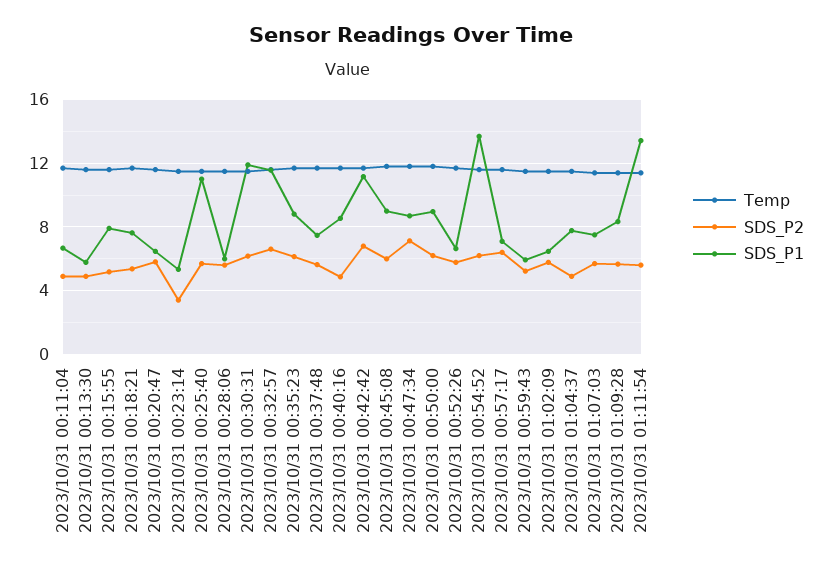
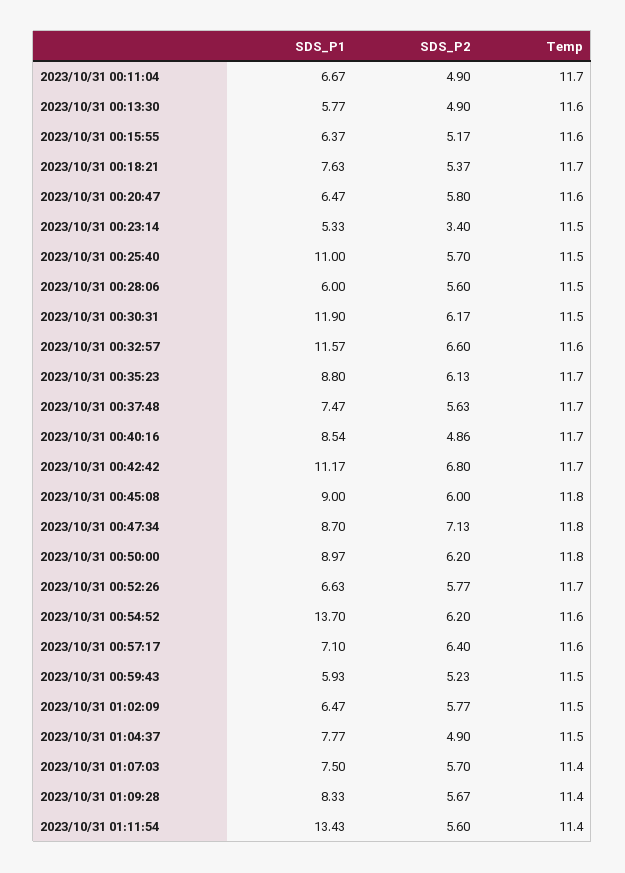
  {
    "Temp": {
      "2023/10/31 00:11:04": 11.7,
      "2023/10/31 00:13:30": 11.6,
      "2023/10/31 00:15:55": 11.6,
      "2023/10/31 00:18:21": 11.7,
      "2023/10/31 00:20:47": 11.6,
      "2023/10/31 00:23:14": 11.5,
      "2023/10/31 00:25:40": 11.5,
      "2023/10/31 00:28:06": 11.5,
      "2023/10/31 00:30:31": 11.5,
      "2023/10/31 00:32:57": 11.6,
      "2023/10/31 00:35:23": 11.7,
      "2023/10/31 00:37:48": 11.7,
      "2023/10/31 00:40:16": 11.7,
      "2023/10/31 00:42:42": 11.7,
      "2023/10/31 00:45:08": 11.8,
      "2023/10/31 00:47:34": 11.8,
      "2023/10/31 00:50:00": 11.8,
      "2023/10/31 00:52:26": 11.7,
      "2023/10/31 00:54:52": 11.6,
      "2023/10/31 00:57:17": 11.6,
      "2023/10/31 00:59:43": 11.5,
      "2023/10/31 01:02:09": 11.5,
      "2023/10/31 01:04:37": 11.5,
      "2023/10/31 01:07:03": 11.4,
      "2023/10/31 01:09:28": 11.4,
      "2023/10/31 01:11:54": 11.4
    },
    "SDS_P2": {
      "2023/10/31 00:11:04": 4.9,
      "2023/10/31 00:13:30": 4.9,
      "2023/10/31 00:15:55": 5.17,
      "2023/10/31 00:18:21": 5.37,
      "2023/10/31 00:20:47": 5.8,
      "2023/10/31 00:23:14": 3.4,
      "2023/10/31 00:25:40": 5.7,
      "2023/10/31 00:28:06": 5.6,
      "2023/10/31 00:30:31": 6.17,
      "2023/10/31 00:32:57": 6.6,
      "2023/10/31 00:35:23": 6.13,
      "2023/10/31 00:37:48": 5.63,
      "2023/10/31 00:40:16": 4.86,
      "2023/10/31 00:42:42": 6.8,
      "2023/10/31 00:45:08": 6,
      "2023/10/31 00:47:34": 7.13,
      "2023/10/31 00:50:00": 6.2,
      "2023/10/31 00:52:26": 5.77,
      "2023/10/31 00:54:52": 6.2,
      "2023/10/31 00:57:17": 6.4,
      "2023/10/31 00:59:43": 5.23,
      "2023/10/31 01:02:09": 5.77,
      "2023/10/31 01:04:37": 4.9,
      "2023/10/31 01:07:03": 5.7,
      "2023/10/31 01:09:28": 5.67,
      "2023/10/31 01:11:54": 5.6
    },
    "SDS_P1": {
      "2023/10/31 00:11:04": 6.67,
      "2023/10/31 00:13:30": 5.77,
-     "2023/10/31 00:15:55": 8,
+     "2023/10/31 00:15:55": 6.37,
      "2023/10/31 00:18:21": 7.63,
      "2023/10/31 00:20:47": 6.47,
      "2023/10/31 00:23:14": 5.33,
      "2023/10/31 00:25:40": 11,
      "2023/10/31 00:28:06": 6,
      "2023/10/31 00:30:31": 11.9,
      "2023/10/31 00:32:57": 11.57,
      "2023/10/31 00:35:23": 8.8,
      "2023/10/31 00:37:48": 7.47,
      "2023/10/31 00:40:16": 8.54,
      "2023/10/31 00:42:42": 11.17,
      "2023/10/31 00:45:08": 9,
      "2023/10/31 00:47:34": 8.7,
      "2023/10/31 00:50:00": 8.97,
      "2023/10/31 00:52:26": 6.63,
      "2023/10/31 00:54:52": 13.7,
      "2023/10/31 00:57:17": 7.1,
      "2023/10/31 00:59:43": 5.93,
      "2023/10/31 01:02:09": 6.47,
      "2023/10/31 01:04:37": 7.77,
      "2023/10/31 01:07:03": 7.5,
      "2023/10/31 01:09:28": 8.33,
      "2023/10/31 01:11:54": 13.43
    }
  }

